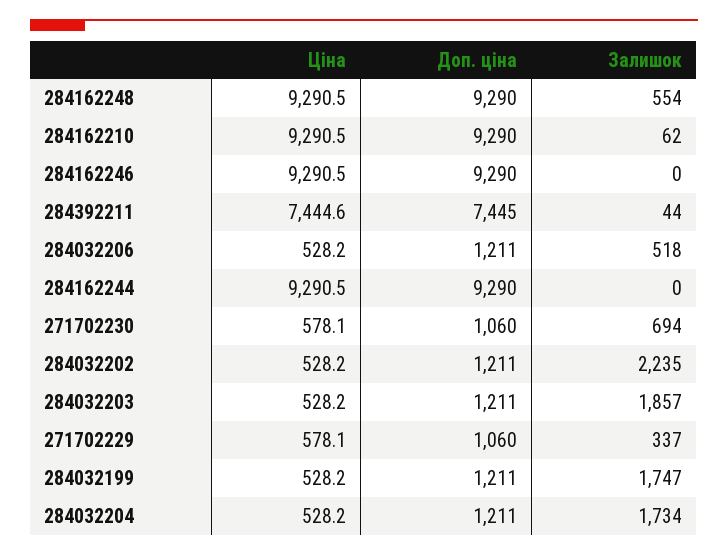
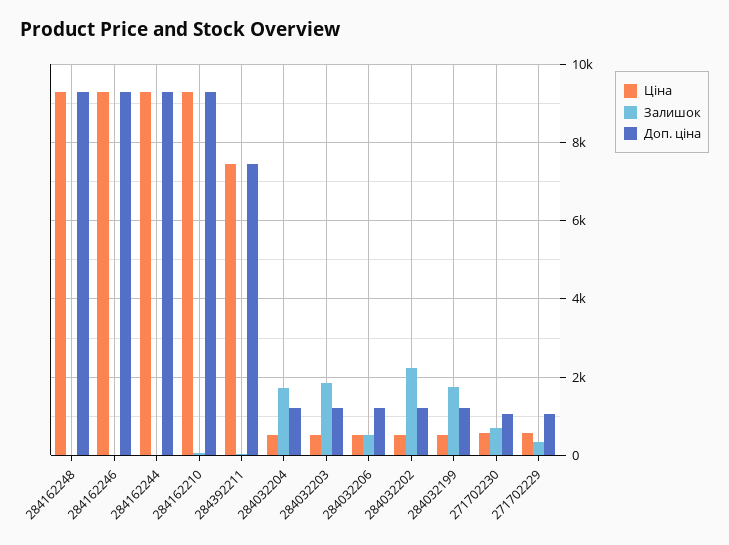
  {
    "Ціна": {
      "284162248": 9290.5,
      "284162210": 9290.5,
      "284162246": 9290.5,
      "284392211": 7444.6,
      "284032206": 528.2,
      "284162244": 9290.5,
      "271702230": 578.1,
      "284032202": 528.2,
      "284032203": 528.2,
      "271702229": 578.1,
      "284032199": 528.2,
      "284032204": 528.2
    },
    "Доп. ціна": {
      "284162248": 9290,
      "284162210": 9290,
      "284162246": 9290,
      "284392211": 7445,
      "284032206": 1211,
      "284162244": 9290,
      "271702230": 1060,
      "284032202": 1211,
      "284032203": 1211,
      "271702229": 1060,
      "284032199": 1211,
      "284032204": 1211
    },
    "Залишок": {
-     "284162248": 554,
+     "284162248": 0,
      "284162210": 62,
      "284162246": 0,
      "284392211": 44,
      "284032206": 518,
      "284162244": 0,
      "271702230": 694,
      "284032202": 2235,
      "284032203": 1857,
      "271702229": 337,
      "284032199": 1747,
      "284032204": 1734
    }
  }

